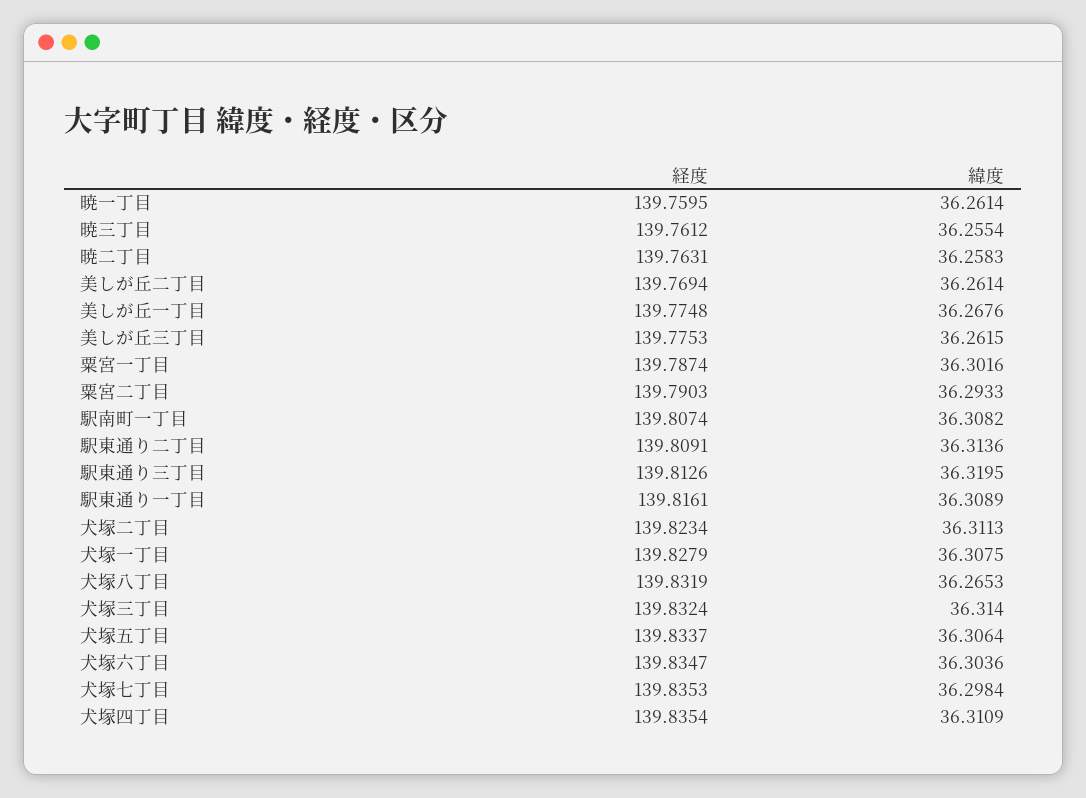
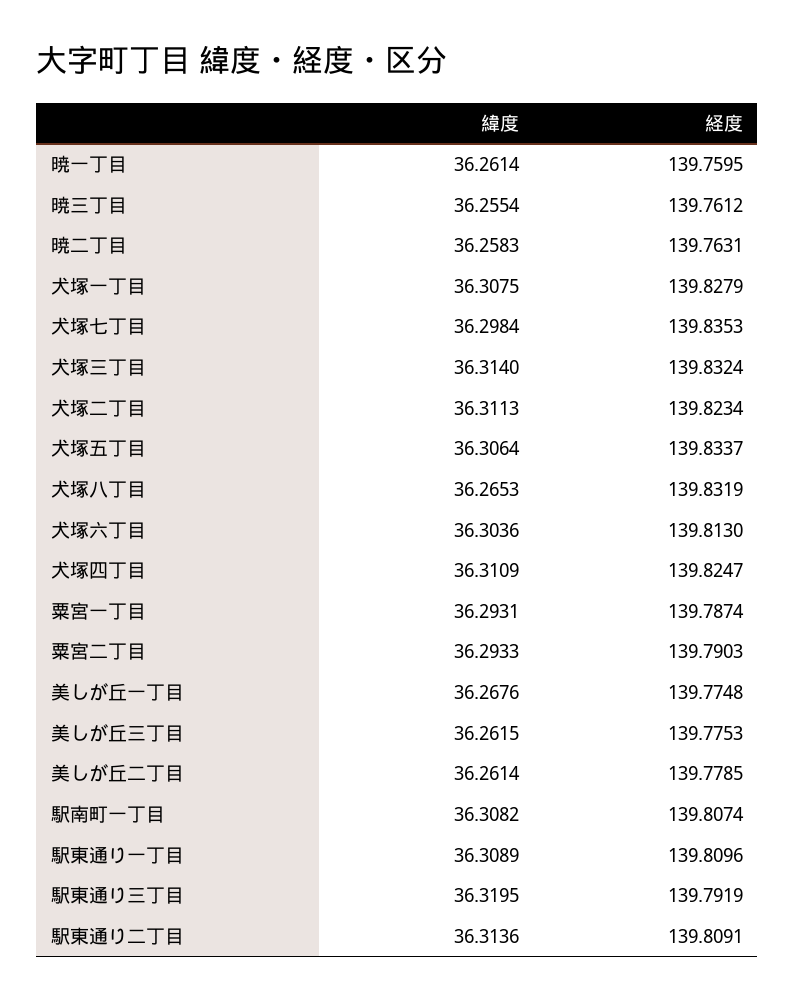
  {
    "経度": {
      "暁一丁目": 139.7595,
      "暁三丁目": 139.7612,
      "暁二丁目": 139.7631,
-     "美しが丘二丁目": 139.7694,
+     "美しが丘二丁目": 139.7785,
      "美しが丘一丁目": 139.7748,
      "美しが丘三丁目": 139.7753,
      "粟宮一丁目": 139.7874,
      "粟宮二丁目": 139.7903,
      "駅南町一丁目": 139.8074,
      "駅東通り二丁目": 139.8091,
-     "駅東通り三丁目": 139.8126,
+     "駅東通り三丁目": 139.7919,
-     "駅東通り一丁目": 139.8161,
+     "駅東通り一丁目": 139.8096,
      "犬塚二丁目": 139.8234,
      "犬塚一丁目": 139.8279,
      "犬塚八丁目": 139.8319,
      "犬塚三丁目": 139.8324,
      "犬塚五丁目": 139.8337,
-     "犬塚六丁目": 139.8347,
+     "犬塚六丁目": 139.813,
      "犬塚七丁目": 139.8353,
-     "犬塚四丁目": 139.8354
+     "犬塚四丁目": 139.8247
    },
    "緯度": {
      "暁一丁目": 36.2614,
      "暁三丁目": 36.2554,
      "暁二丁目": 36.2583,
      "美しが丘二丁目": 36.2614,
      "美しが丘一丁目": 36.2676,
      "美しが丘三丁目": 36.2615,
-     "粟宮一丁目": 36.3016,
+     "粟宮一丁目": 36.2931,
      "粟宮二丁目": 36.2933,
      "駅南町一丁目": 36.3082,
      "駅東通り二丁目": 36.3136,
      "駅東通り三丁目": 36.3195,
      "駅東通り一丁目": 36.3089,
      "犬塚二丁目": 36.3113,
      "犬塚一丁目": 36.3075,
      "犬塚八丁目": 36.2653,
      "犬塚三丁目": 36.314,
      "犬塚五丁目": 36.3064,
      "犬塚六丁目": 36.3036,
      "犬塚七丁目": 36.2984,
      "犬塚四丁目": 36.3109
    }
  }

